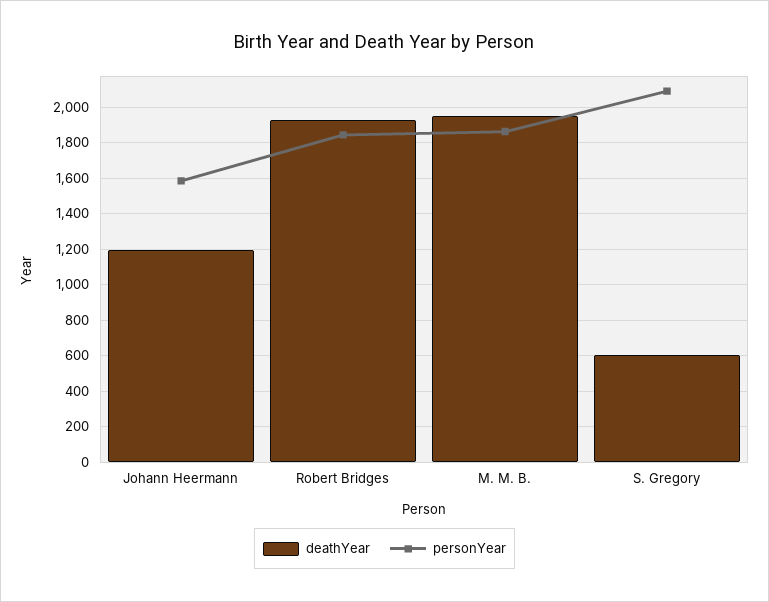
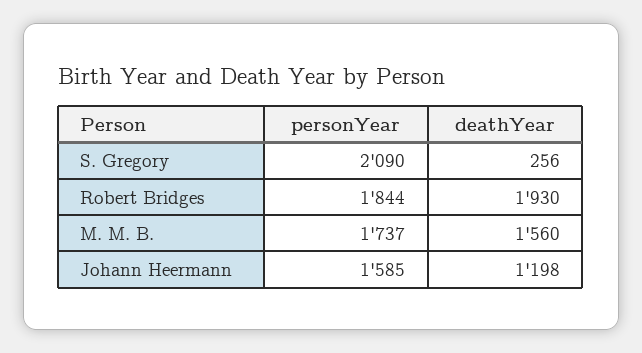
  {
    "deathYear": {
      "Johann Heermann": 1198,
      "Robert Bridges": 1930,
-     "M. M. B.": 1950,
+     "M. M. B.": 1560,
-     "S. Gregory": 600
+     "S. Gregory": 256
    },
    "personYear": {
      "Johann Heermann": 1585,
      "Robert Bridges": 1844,
-     "M. M. B.": 1850,
+     "M. M. B.": 1737,
      "S. Gregory": 2090
    }
  }

